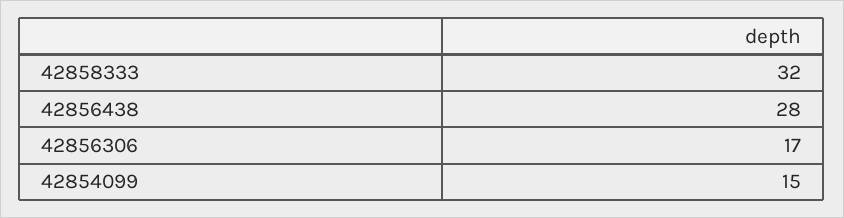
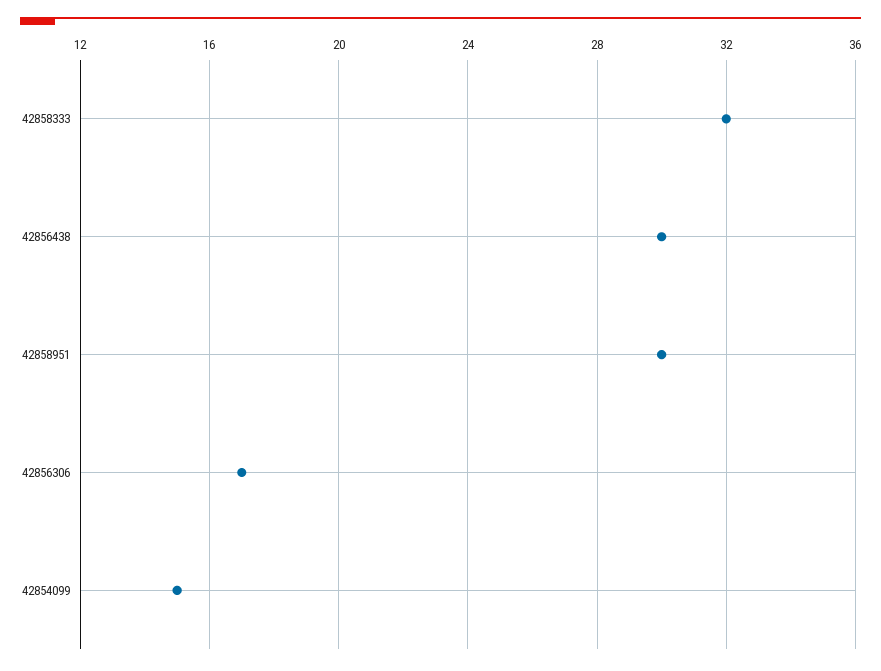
  {
    "42858333": 32,
-   "42856438": 28,
+   "42856438": 30,
    "42856306": 17,
-   "42854099": 15
+   "42854099": 15,
+   "42858951": 30
  }

